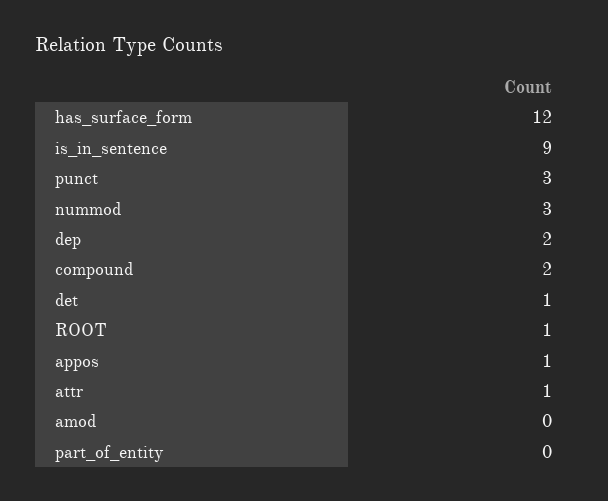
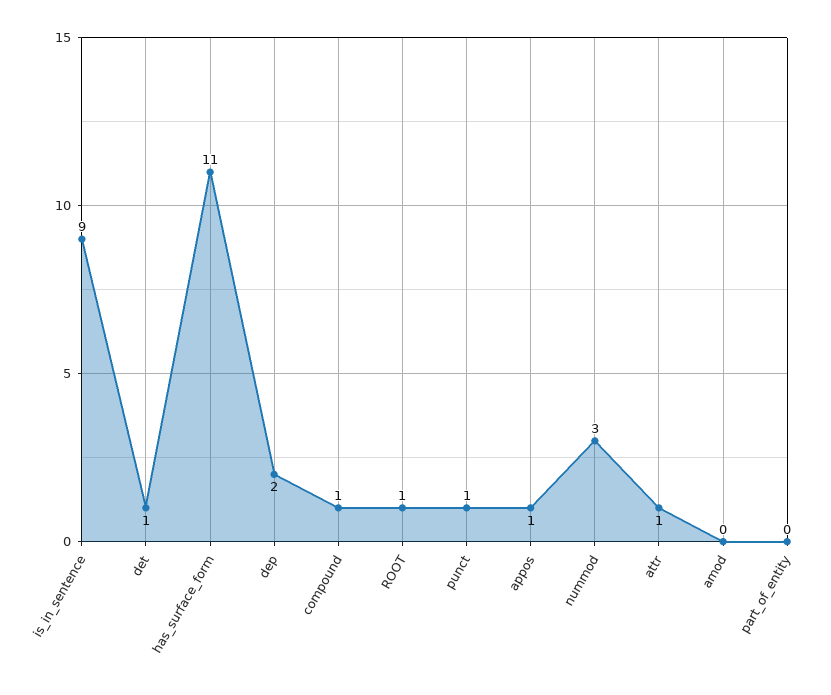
  {
-   "has_surface_form": 12,
+   "has_surface_form": 11,
    "is_in_sentence": 9,
-   "punct": 3,
+   "punct": 1,
    "nummod": 3,
    "dep": 2,
-   "compound": 2,
+   "compound": 1,
    "det": 1,
    "ROOT": 1,
    "appos": 1,
    "attr": 1,
    "amod": 0,
    "part_of_entity": 0
  }

